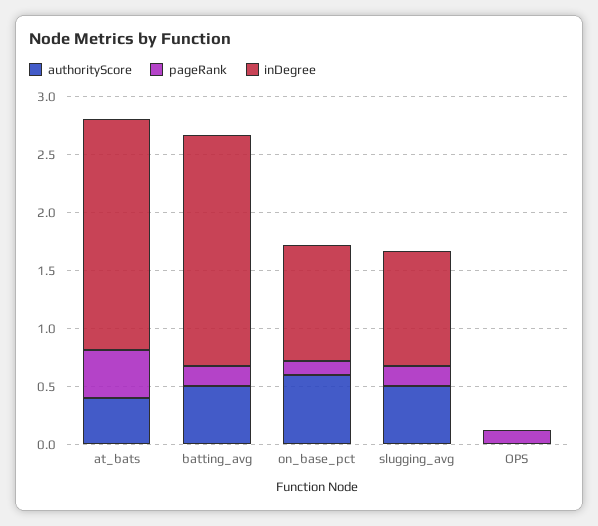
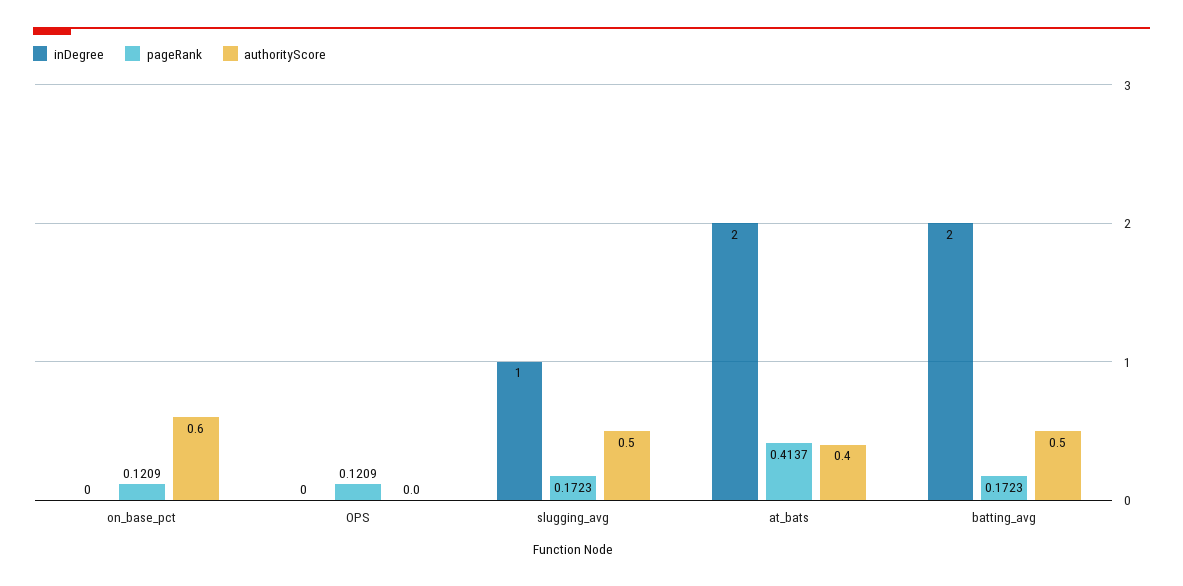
  {
    "authorityScore": {
      "at_bats": 0.4,
      "batting_avg": 0.5,
      "on_base_pct": 0.6,
      "slugging_avg": 0.5,
      "OPS": 0
    },
    "pageRank": {
      "at_bats": 0.4137,
      "batting_avg": 0.1723,
      "on_base_pct": 0.1209,
      "slugging_avg": 0.1723,
      "OPS": 0.1209
    },
    "inDegree": {
      "at_bats": 2,
      "batting_avg": 2,
-     "on_base_pct": 1,
+     "on_base_pct": 0,
      "slugging_avg": 1,
      "OPS": 0
    }
  }

